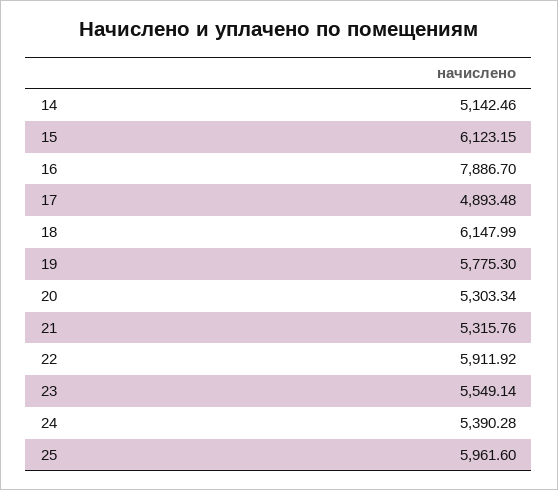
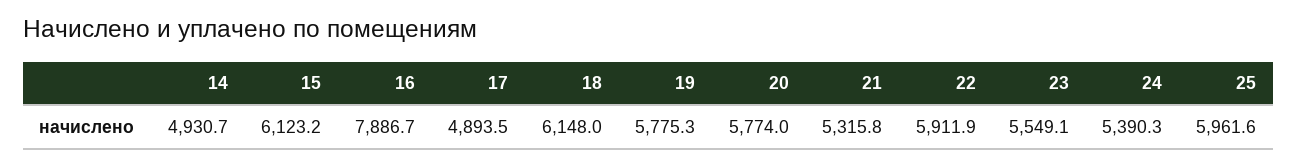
  {
-   "14": 5142.46,
+   "14": 4930.7,
    "15": 6123.15,
    "16": 7886.7,
    "17": 4893.48,
    "18": 6147.99,
    "19": 5775.3,
-   "20": 5303.34,
+   "20": 5774,
    "21": 5315.76,
    "22": 5911.92,
    "23": 5549.14,
    "24": 5390.28,
    "25": 5961.6
  }

